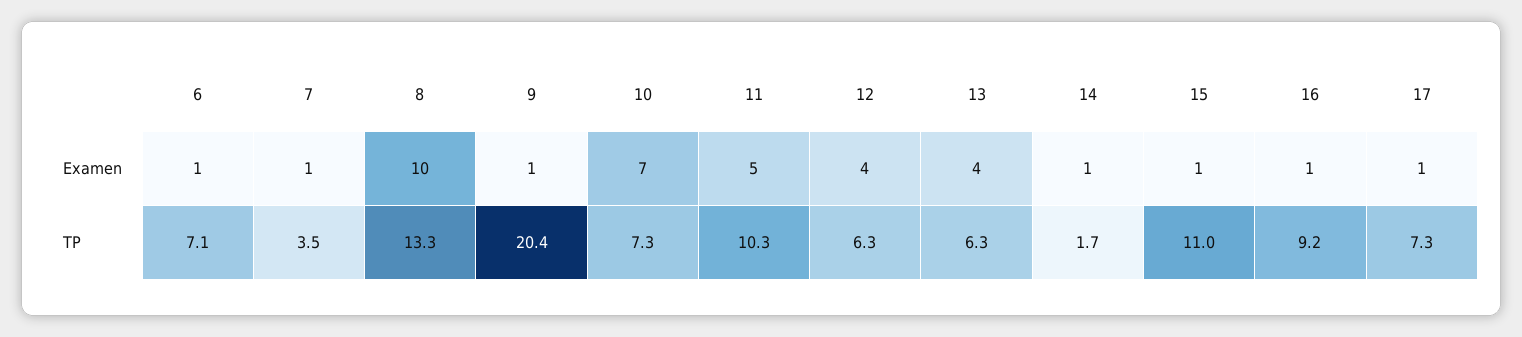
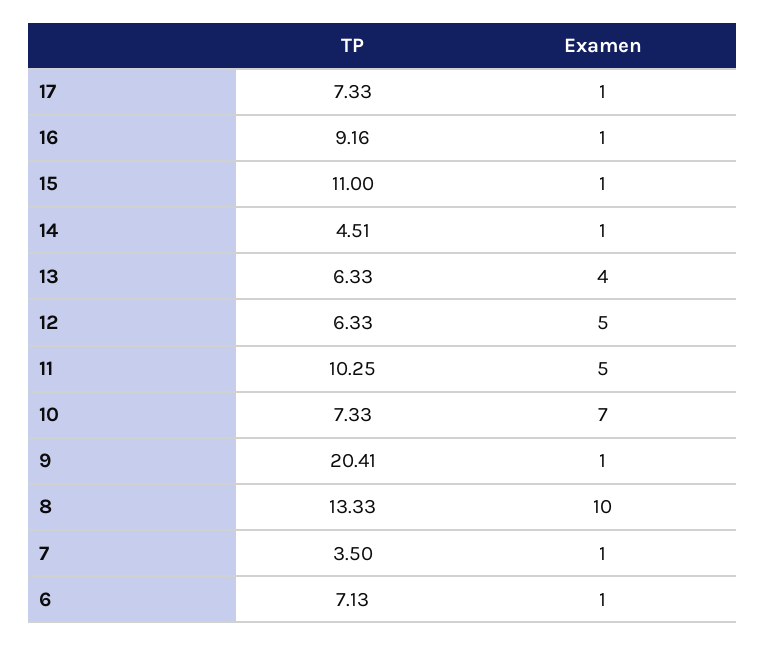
  {
    "6": {
      "Examen": 1,
      "TP": 7.13
    },
    "7": {
      "Examen": 1,
      "TP": 3.5
    },
    "8": {
      "Examen": 10,
      "TP": 13.33
    },
    "9": {
      "Examen": 1,
      "TP": 20.41
    },
    "10": {
      "Examen": 7,
      "TP": 7.33
    },
    "11": {
      "Examen": 5,
      "TP": 10.25
    },
    "12": {
-     "Examen": 4,
+     "Examen": 5,
      "TP": 6.33
    },
    "13": {
      "Examen": 4,
      "TP": 6.33
    },
    "14": {
      "Examen": 1,
-     "TP": 1.7
+     "TP": 4.51
    },
    "15": {
      "Examen": 1,
      "TP": 11
    },
    "16": {
      "Examen": 1,
      "TP": 9.16
    },
    "17": {
      "Examen": 1,
      "TP": 7.33
    }
  }

